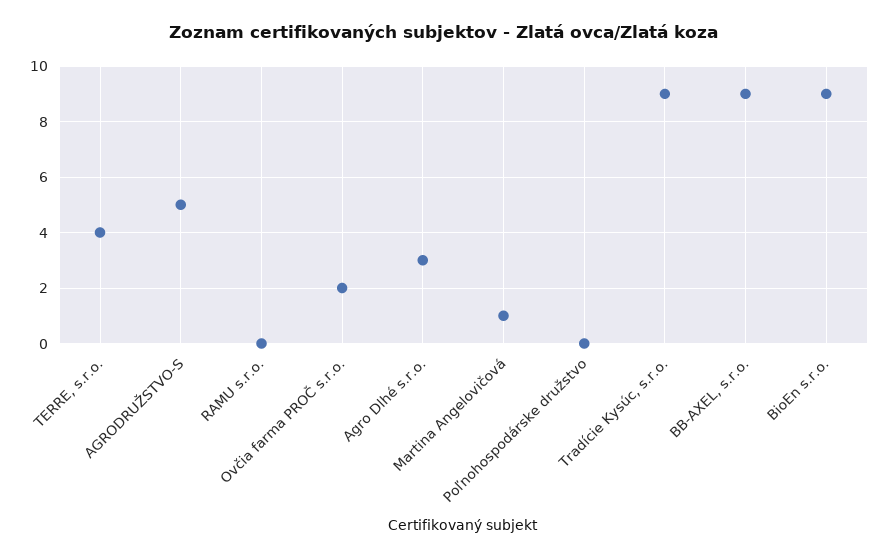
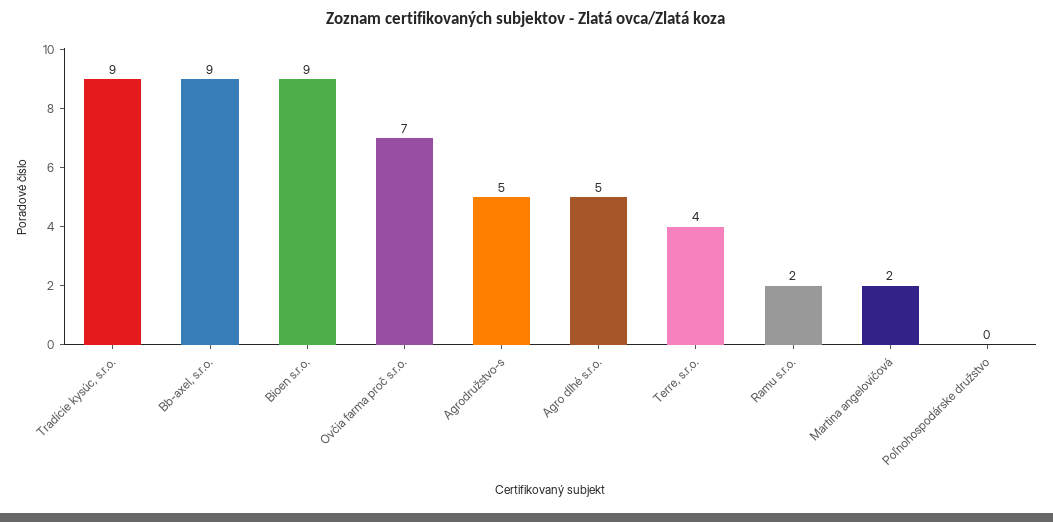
  {
    "TERRE, s.r.o.": 4,
    "AGRODRUŽSTVO-S": 5,
-   "RAMU s.r.o.": 0,
+   "RAMU s.r.o.": 2,
-   "Ovčia farma PROČ s.r.o.": 2,
+   "Ovčia farma PROČ s.r.o.": 7,
-   "Agro Dlhé s.r.o.": 3,
+   "Agro Dlhé s.r.o.": 5,
-   "Martina Angelovičová": 1,
+   "Martina Angelovičová": 2,
    "Poľnohospodárske družstvo": 0,
    "Tradície Kysúc, s.r.o.": 9,
    "BB-AXEL, s.r.o.": 9,
    "BioEn s.r.o.": 9
  }

